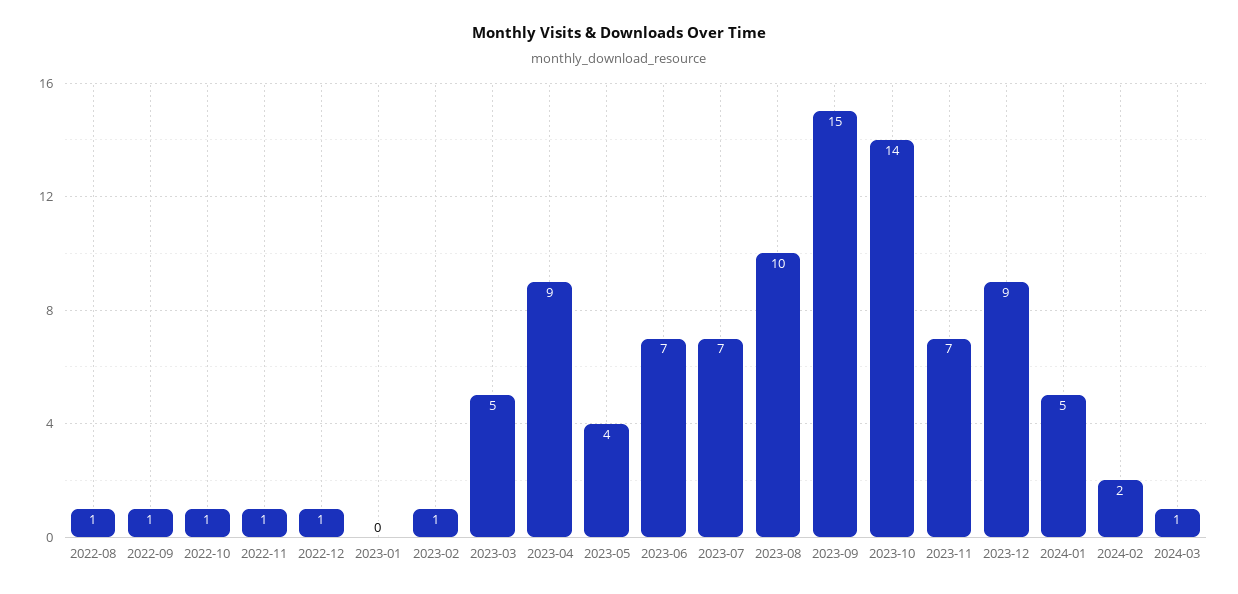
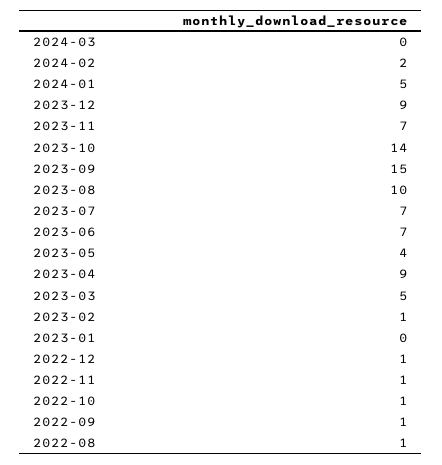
  {
    "2022-08": 1,
    "2022-09": 1,
    "2022-10": 1,
    "2022-11": 1,
    "2022-12": 1,
    "2023-01": 0,
    "2023-02": 1,
    "2023-03": 5,
    "2023-04": 9,
    "2023-05": 4,
    "2023-06": 7,
    "2023-07": 7,
    "2023-08": 10,
    "2023-09": 15,
    "2023-10": 14,
    "2023-11": 7,
    "2023-12": 9,
    "2024-01": 5,
    "2024-02": 2,
-   "2024-03": 1
+   "2024-03": 0
  }

